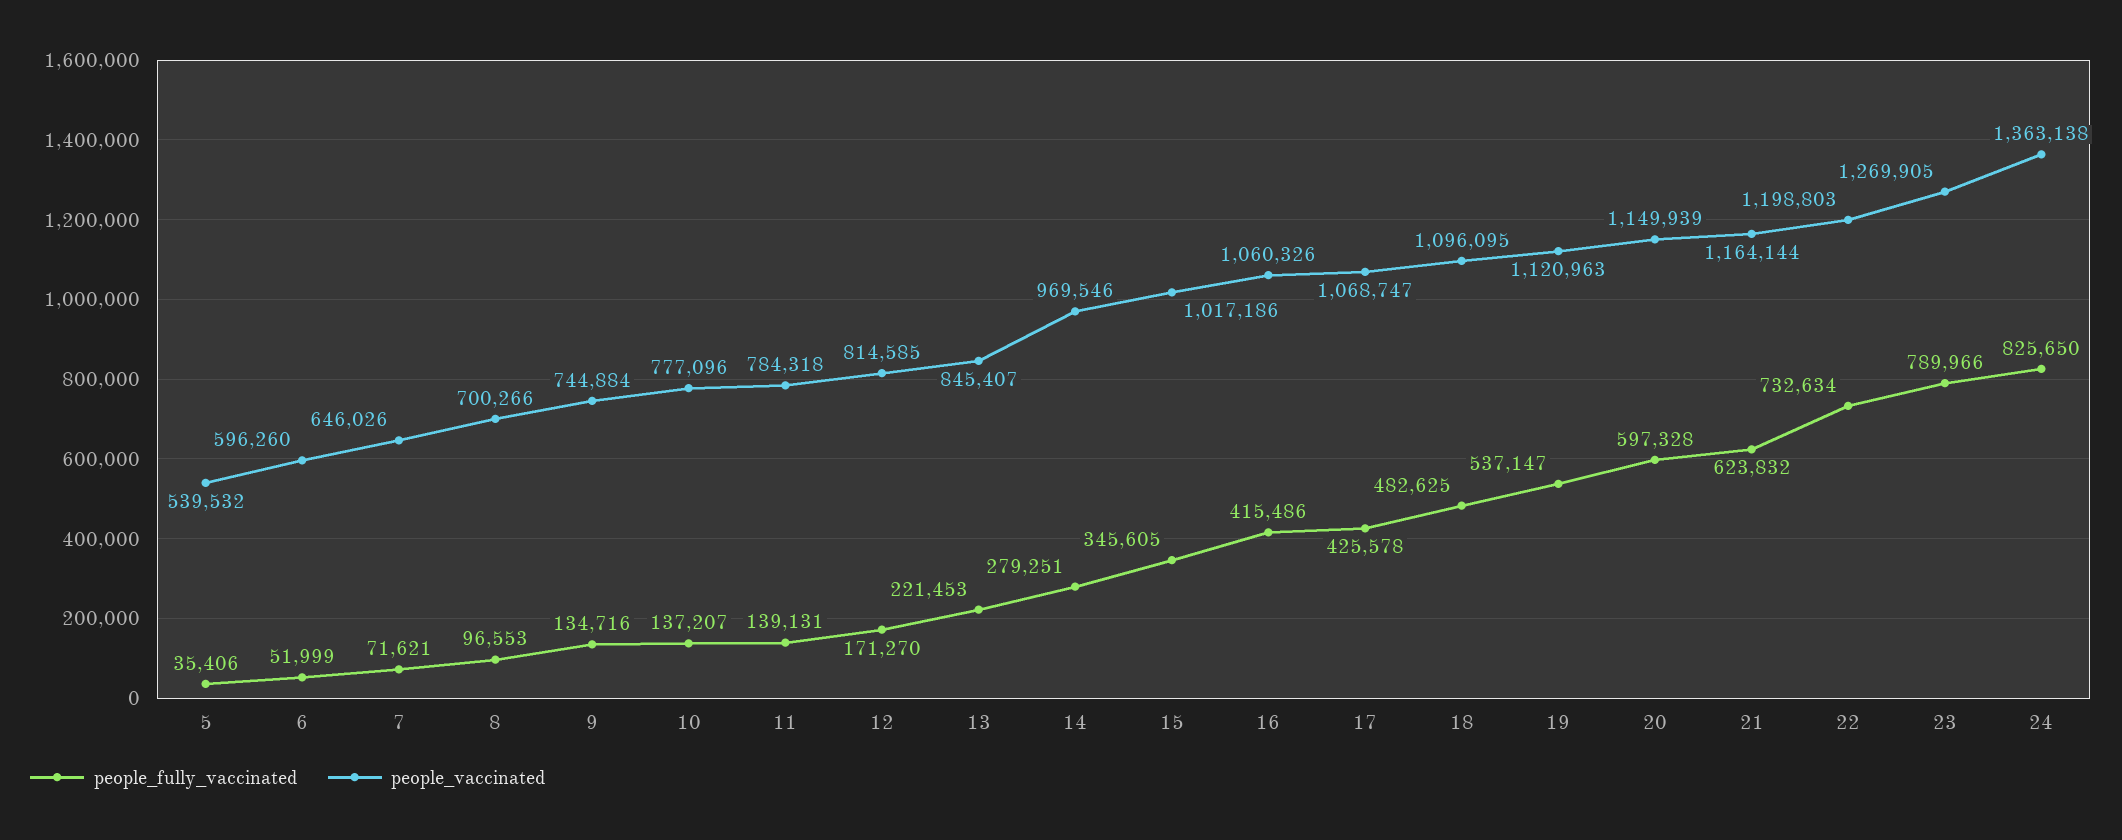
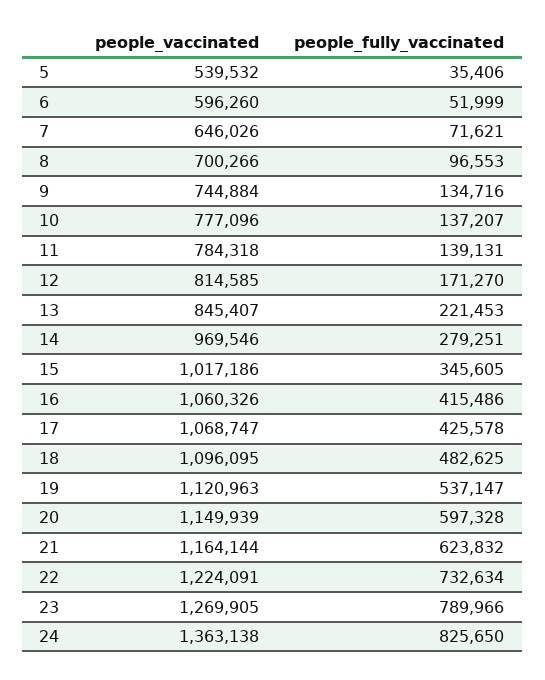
  {
    "people_fully_vaccinated": {
      "5": 35406,
      "6": 51999,
      "7": 71621,
      "8": 96553,
      "9": 134716,
      "10": 137207,
      "11": 139131,
      "12": 171270,
      "13": 221453,
      "14": 279251,
      "15": 345605,
      "16": 415486,
      "17": 425578,
      "18": 482625,
      "19": 537147,
      "20": 597328,
      "21": 623832,
      "22": 732634,
      "23": 789966,
      "24": 825650
    },
    "people_vaccinated": {
      "5": 539532,
      "6": 596260,
      "7": 646026,
      "8": 700266,
      "9": 744884,
      "10": 777096,
      "11": 784318,
      "12": 814585,
      "13": 845407,
      "14": 969546,
      "15": 1017186,
      "16": 1060326,
      "17": 1068747,
      "18": 1096095,
      "19": 1120963,
      "20": 1149939,
      "21": 1164144,
-     "22": 1198803,
+     "22": 1224091,
      "23": 1269905,
      "24": 1363138
    }
  }

